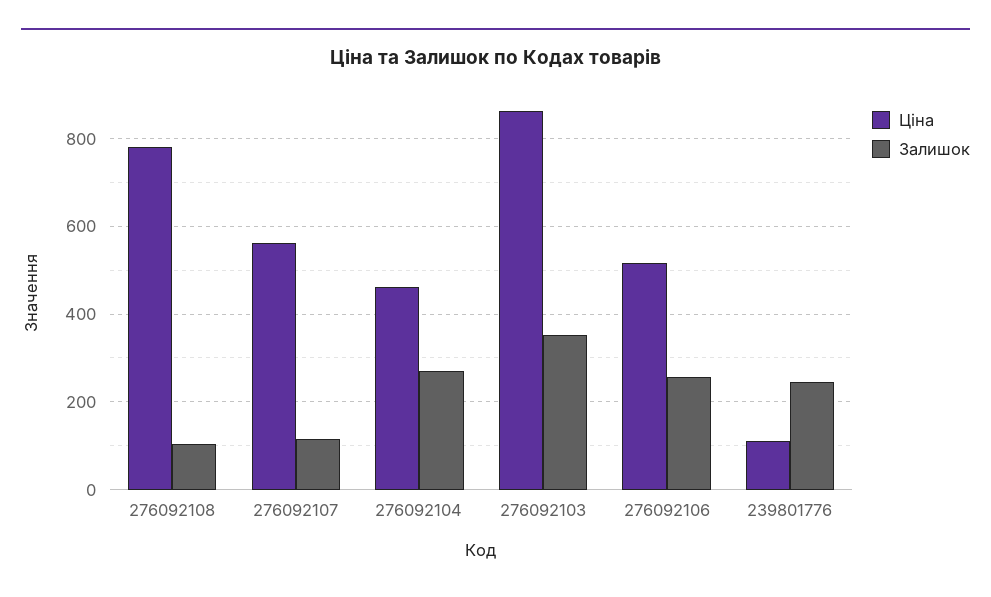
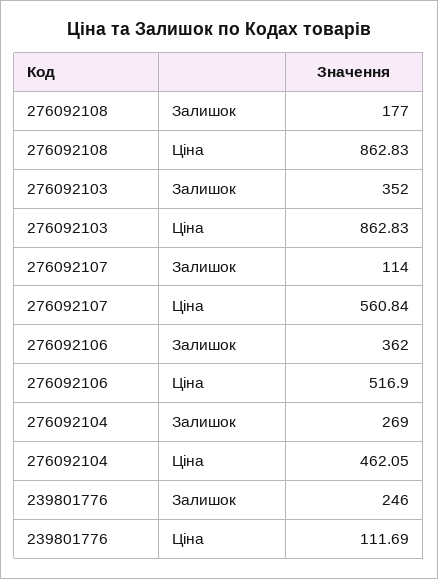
  {
    "Ціна": {
-     "276092108": 780,
+     "276092108": 862.83,
      "276092107": 560.84,
      "276092104": 462.05,
      "276092103": 862.83,
      "276092106": 516.9,
      "239801776": 111.69
    },
    "Залишок": {
-     "276092108": 100,
+     "276092108": 177,
      "276092107": 114,
      "276092104": 269,
      "276092103": 352,
-     "276092106": 260,
+     "276092106": 362,
      "239801776": 246
    }
  }

